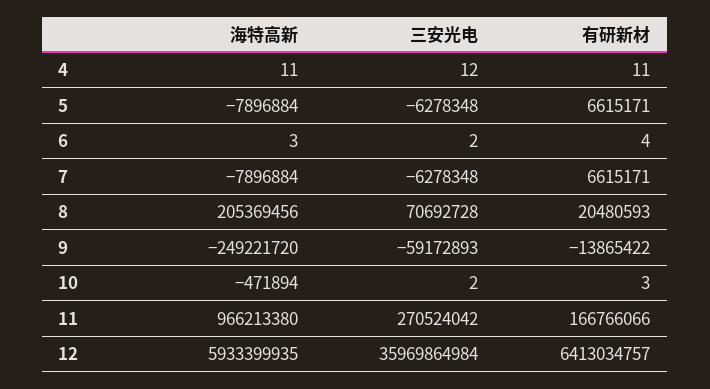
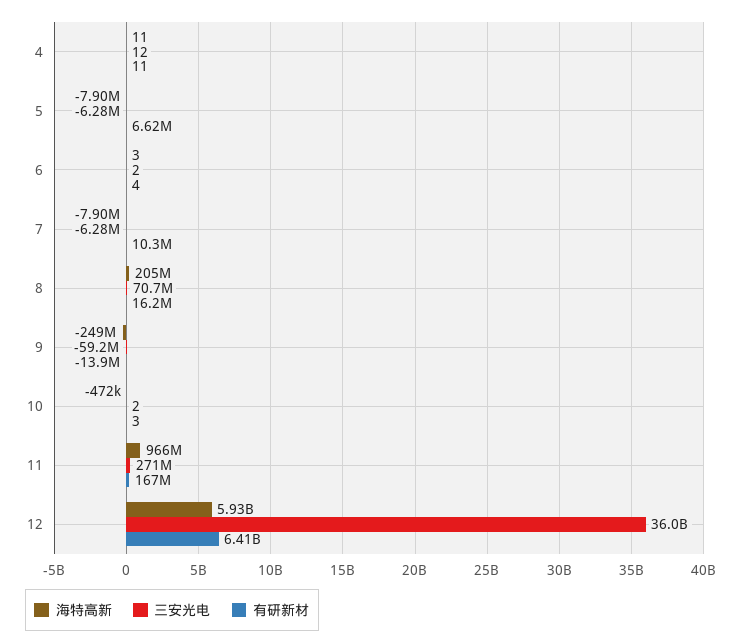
  {
    "海特高新": {
      "4": 11,
      "5": -7896884,
      "6": 3,
      "7": -7896884,
      "8": 205369456,
      "9": -249221720,
      "10": -471894,
      "11": 966213380,
      "12": 5933399935
    },
    "三安光电": {
      "4": 12,
      "5": -6278348,
      "6": 2,
      "7": -6278348,
      "8": 70692728,
      "9": -59172893,
      "10": 2,
      "11": 270524042,
      "12": 35969864984
    },
    "有研新材": {
      "4": 11,
      "5": 6615171,
      "6": 4,
-     "7": 6615171,
+     "7": 10300000,
-     "8": 20480593,
+     "8": 16200000,
      "9": -13865422,
      "10": 3,
      "11": 166766066,
      "12": 6413034757
    }
  }

